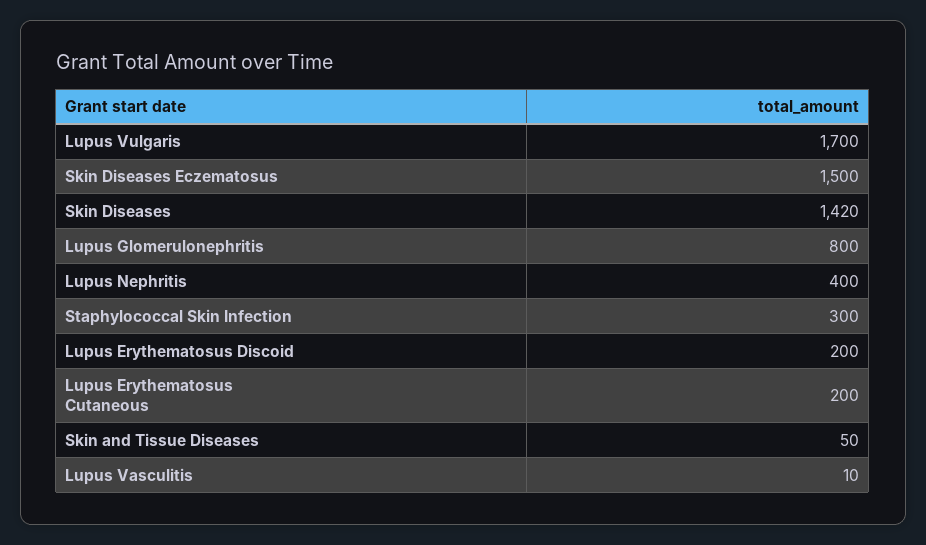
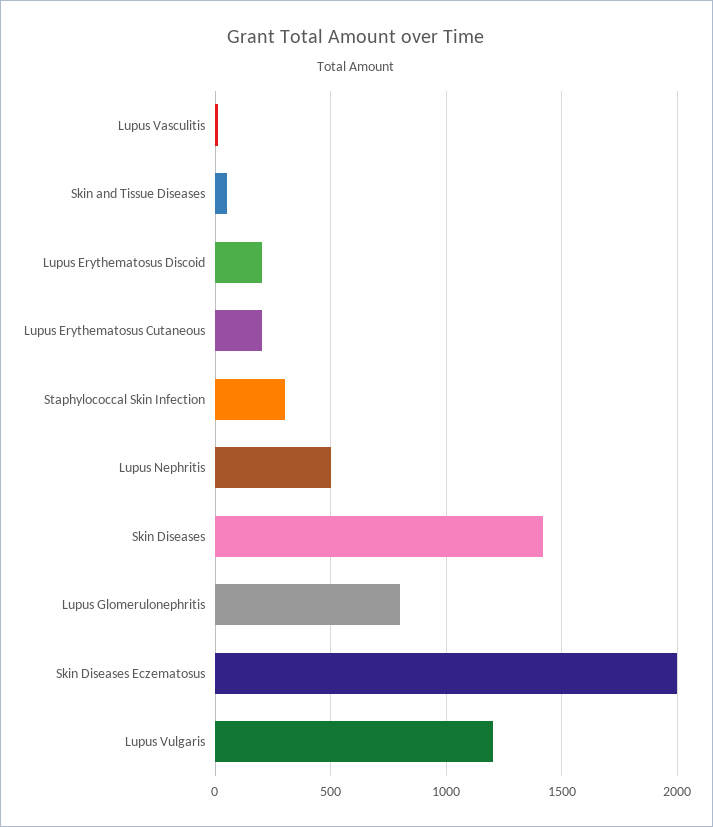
  {
-   "Lupus Vulgaris": 1700,
+   "Lupus Vulgaris": 1200,
-   "Skin Diseases Eczematosus": 1500,
+   "Skin Diseases Eczematosus": 2000,
    "Skin Diseases": 1420,
    "Lupus Glomerulonephritis": 800,
-   "Lupus Nephritis": 400,
+   "Lupus Nephritis": 500,
    "Staphylococcal Skin Infection": 300,
    "Lupus Erythematosus Discoid": 200,
    "Lupus Erythematosus Cutaneous": 200,
    "Skin and Tissue Diseases": 50,
    "Lupus Vasculitis": 10
  }

